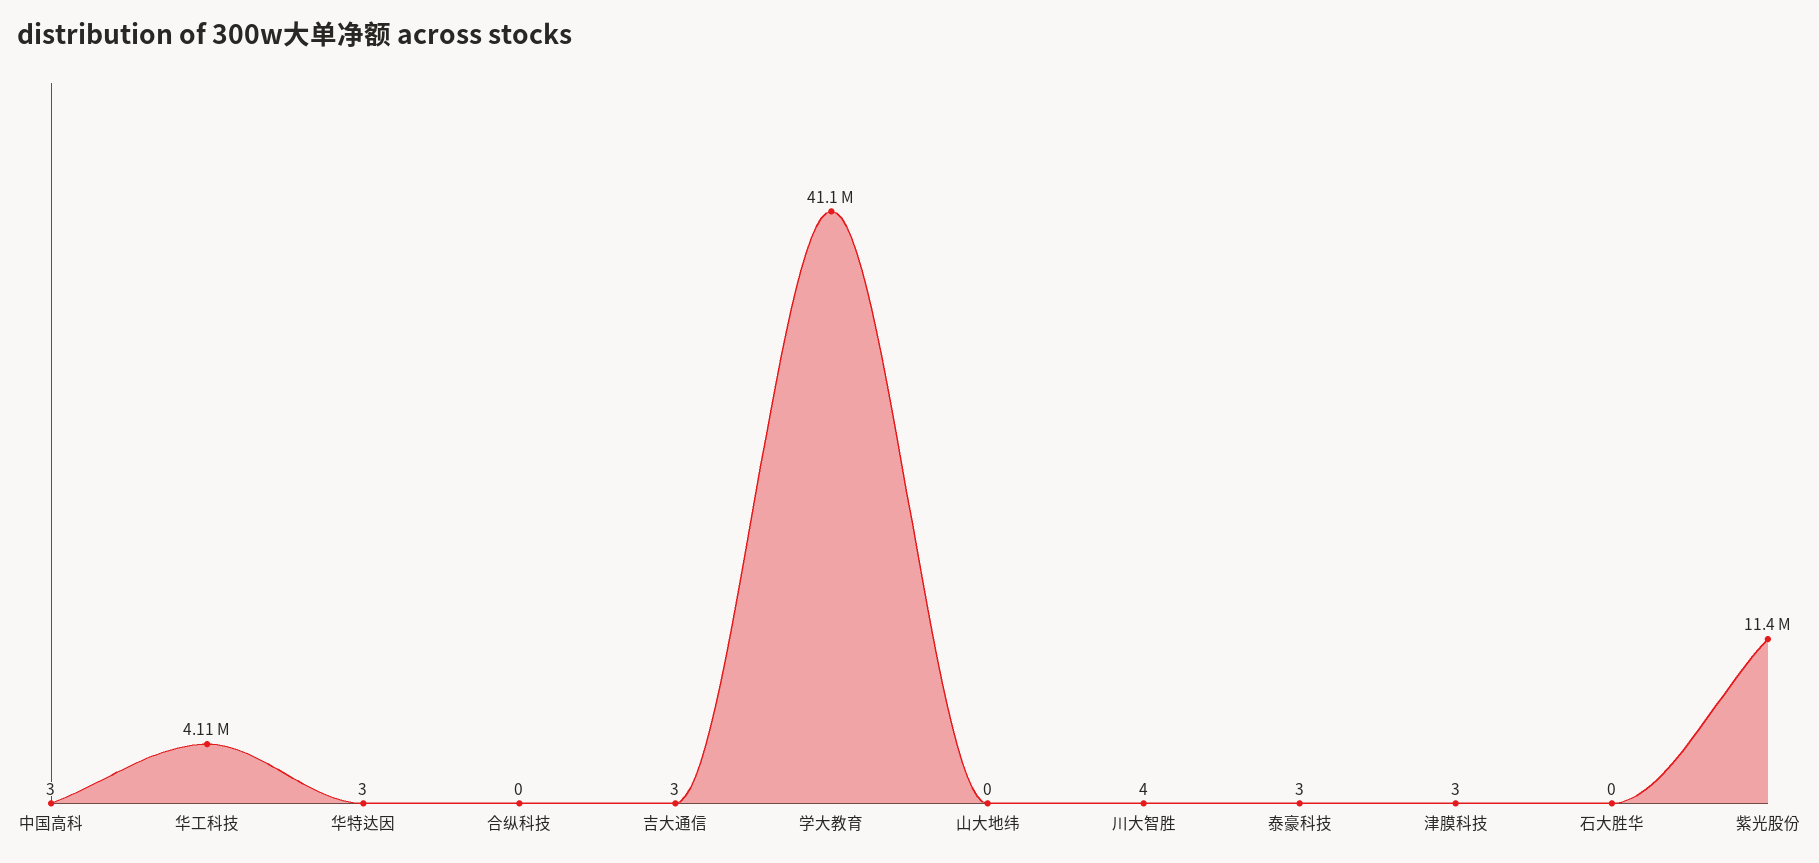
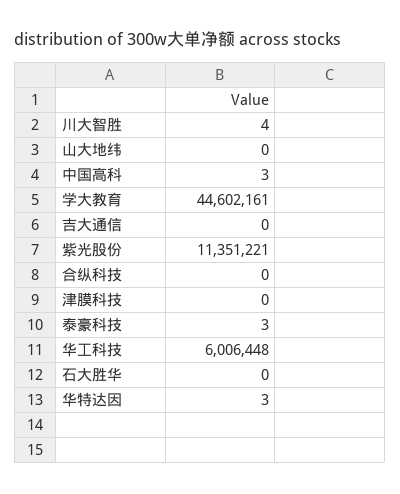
  {
    "中国高科": 3,
-   "华工科技": 4110000,
+   "华工科技": 6006448,
    "华特达因": 3,
    "合纵科技": 0,
-   "吉大通信": 3,
+   "吉大通信": 0,
-   "学大教育": 41100000,
+   "学大教育": 44602161,
    "山大地纬": 0,
    "川大智胜": 4,
    "泰豪科技": 3,
-   "津膜科技": 3,
+   "津膜科技": 0,
    "石大胜华": 0,
    "紫光股份": 11351221
  }

